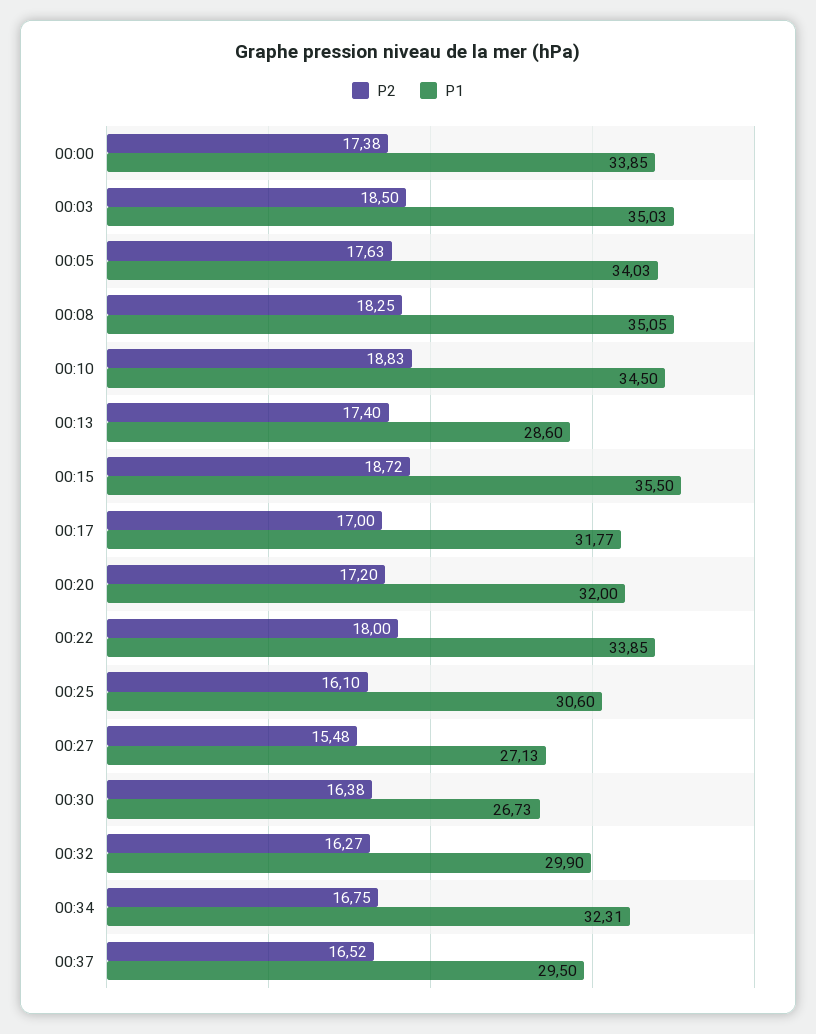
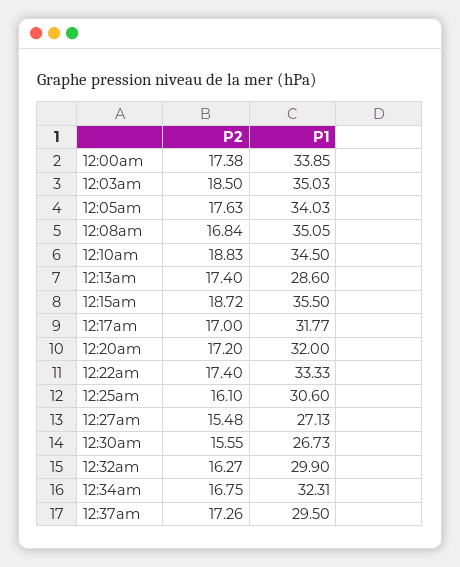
  {
    "P2": {
      "00:00": 17.38,
      "00:03": 18.5,
      "00:05": 17.63,
-     "00:08": 18.25,
+     "00:08": 16.84,
      "00:10": 18.83,
      "00:13": 17.4,
      "00:15": 18.72,
      "00:17": 17,
      "00:20": 17.2,
-     "00:22": 18,
+     "00:22": 17.4,
      "00:25": 16.1,
      "00:27": 15.48,
-     "00:30": 16.38,
+     "00:30": 15.55,
      "00:32": 16.27,
      "00:34": 16.75,
-     "00:37": 16.52
+     "00:37": 17.26
    },
    "P1": {
      "00:00": 33.85,
      "00:03": 35.03,
      "00:05": 34.03,
      "00:08": 35.05,
      "00:10": 34.5,
      "00:13": 28.6,
      "00:15": 35.5,
      "00:17": 31.77,
      "00:20": 32,
-     "00:22": 33.85,
+     "00:22": 33.33,
      "00:25": 30.6,
      "00:27": 27.13,
      "00:30": 26.73,
      "00:32": 29.9,
      "00:34": 32.31,
      "00:37": 29.5
    }
  }

